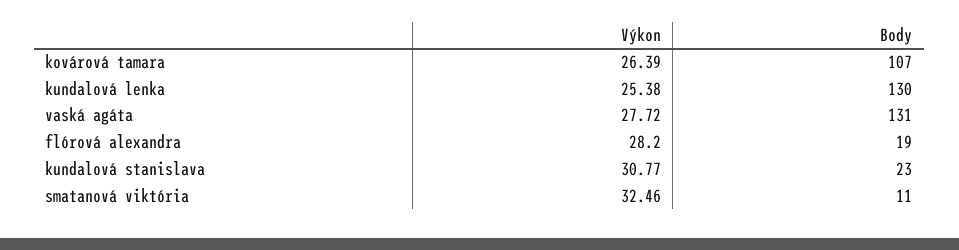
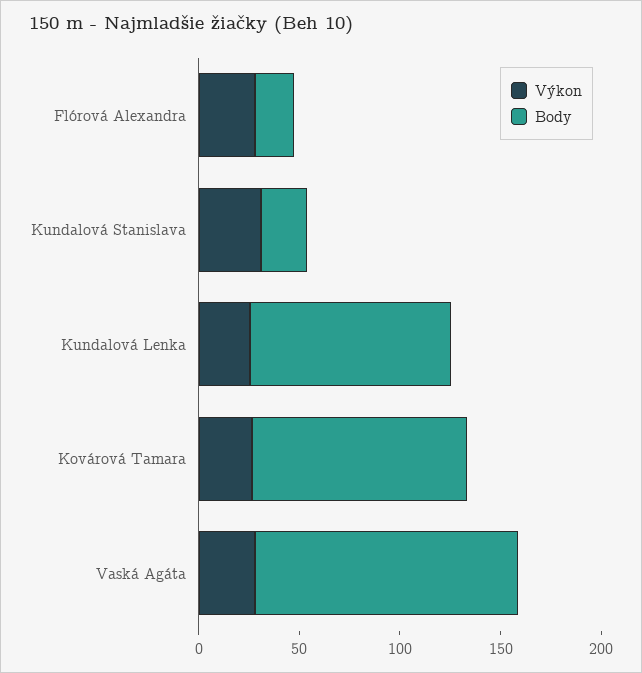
  {
    "Výkon": {
      "kovárová tamara": 26.39,
      "kundalová lenka": 25.38,
      "vaská agáta": 27.72,
      "flórová alexandra": 28.2,
-     "kundalová stanislava": 30.77,
+     "kundalová stanislava": 30.77
-     "smatanová viktória": 32.46
    },
    "Body": {
      "kovárová tamara": 107,
-     "kundalová lenka": 130,
+     "kundalová lenka": 100,
      "vaská agáta": 131,
      "flórová alexandra": 19,
-     "kundalová stanislava": 23,
+     "kundalová stanislava": 23
-     "smatanová viktória": 11
    }
  }

